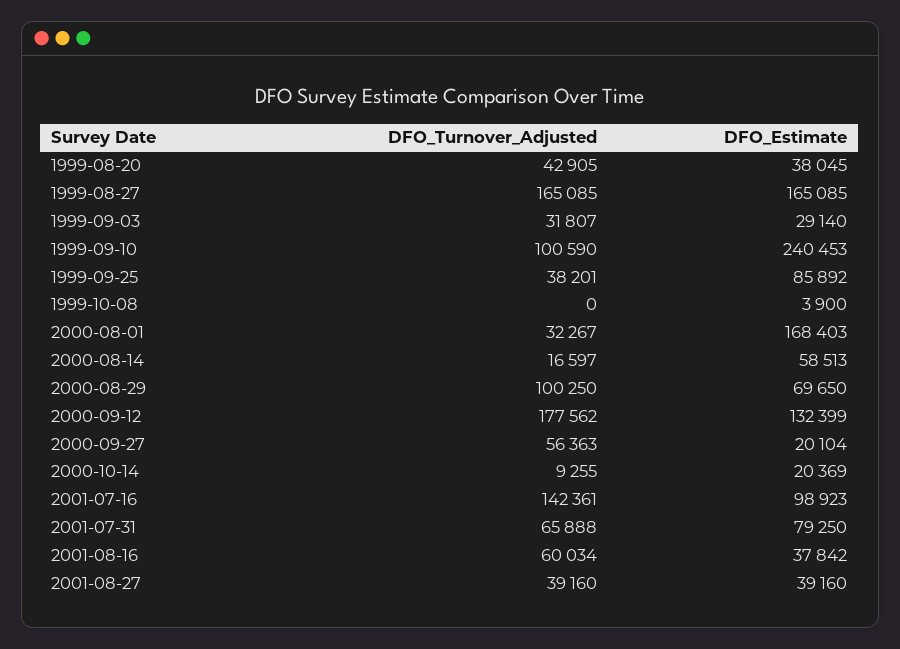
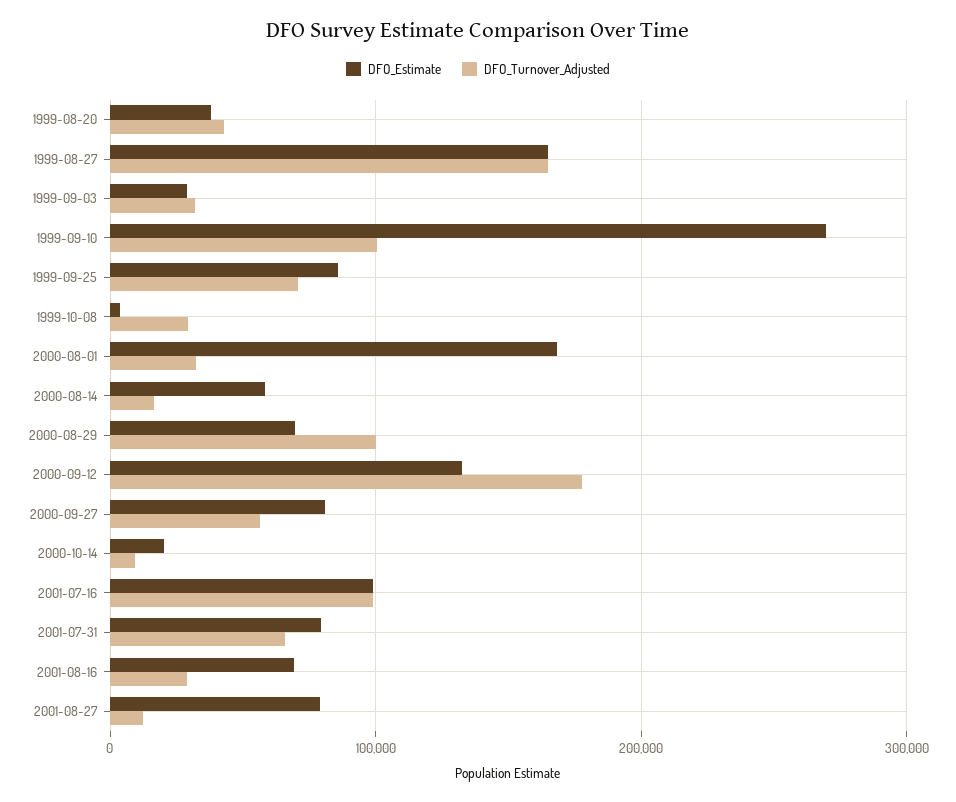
  {
    "DFO_Turnover_Adjusted": {
      "1999-08-20": 42905,
      "1999-08-27": 165085,
      "1999-09-03": 31807,
      "1999-09-10": 100590,
-     "1999-09-25": 38201,
+     "1999-09-25": 70000,
-     "1999-10-08": 0,
+     "1999-10-08": 30000,
      "2000-08-01": 32267,
      "2000-08-14": 16597,
      "2000-08-29": 100250,
      "2000-09-12": 177562,
      "2000-09-27": 56363,
      "2000-10-14": 9255,
-     "2001-07-16": 142361,
+     "2001-07-16": 100000,
      "2001-07-31": 65888,
-     "2001-08-16": 60034,
+     "2001-08-16": 30000,
-     "2001-08-27": 39160
+     "2001-08-27": 10000
    },
    "DFO_Estimate": {
      "1999-08-20": 38045,
      "1999-08-27": 165085,
      "1999-09-03": 29140,
-     "1999-09-10": 240453,
+     "1999-09-10": 270000,
      "1999-09-25": 85892,
      "1999-10-08": 3900,
      "2000-08-01": 168403,
      "2000-08-14": 58513,
      "2000-08-29": 69650,
      "2000-09-12": 132399,
-     "2000-09-27": 20104,
+     "2000-09-27": 80000,
      "2000-10-14": 20369,
      "2001-07-16": 98923,
      "2001-07-31": 79250,
-     "2001-08-16": 37842,
+     "2001-08-16": 70000,
-     "2001-08-27": 39160
+     "2001-08-27": 80000
    }
  }

